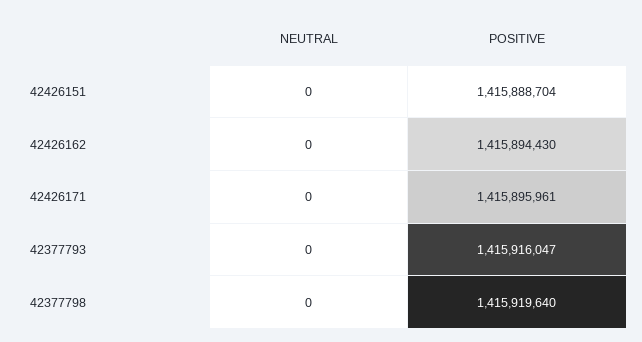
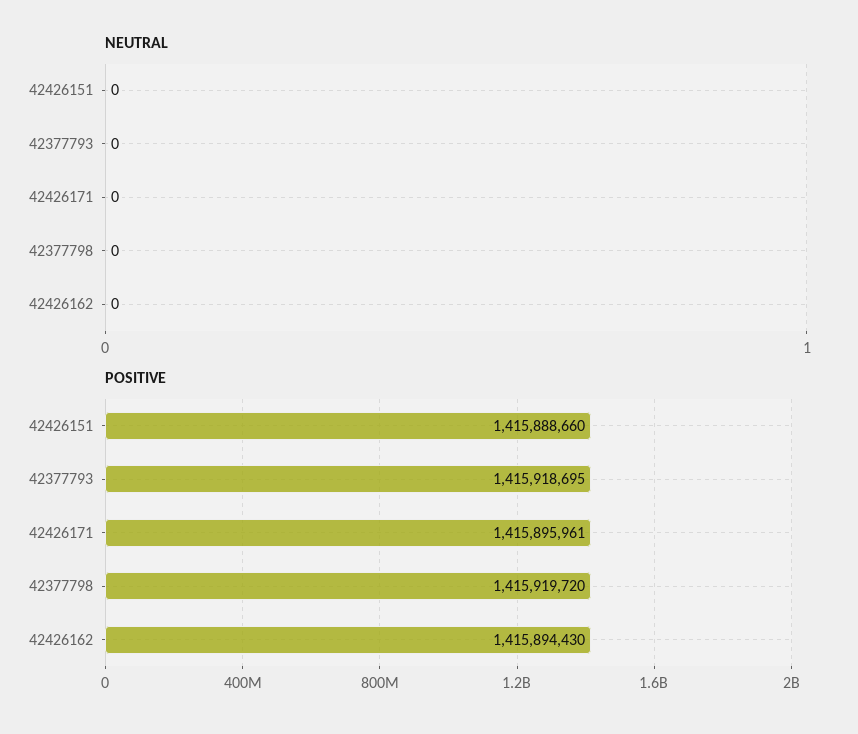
  {
    "NEUTRAL": {
      "42426151": 0,
      "42426162": 0,
      "42426171": 0,
      "42377793": 0,
      "42377798": 0
    },
    "POSITIVE": {
-     "42426151": 1415888704,
+     "42426151": 1415888660,
      "42426162": 1415894430,
      "42426171": 1415895961,
-     "42377793": 1415916047,
+     "42377793": 1415918695,
-     "42377798": 1415919640
+     "42377798": 1415919720
    }
  }

